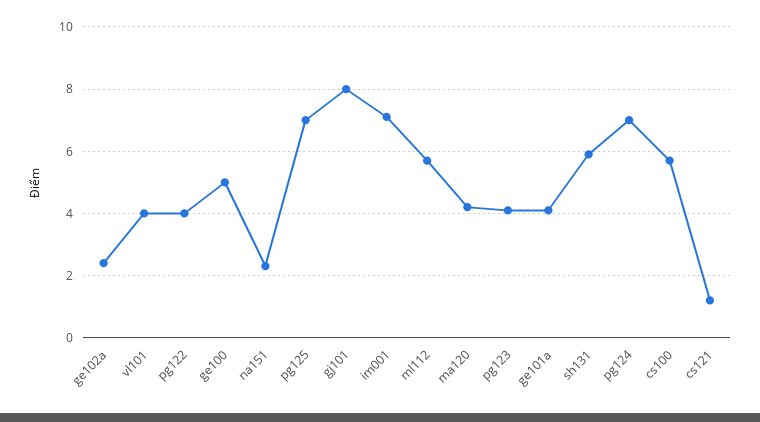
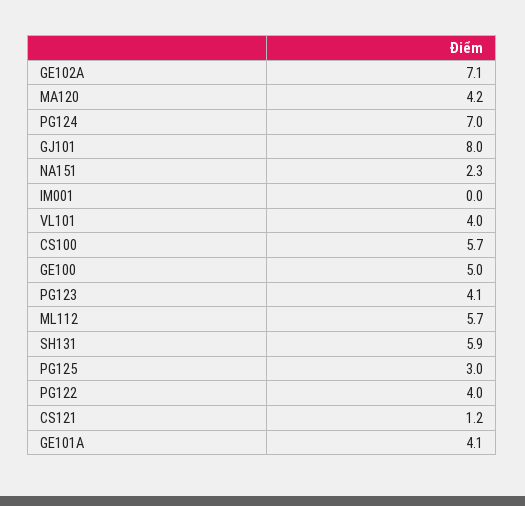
  {
-   "ge102a": 2.5,
+   "ge102a": 7.1,
    "vl101": 4,
    "pg122": 4,
    "ge100": 5,
    "na151": 2.3,
-   "pg125": 7,
+   "pg125": 3,
    "gj101": 8,
-   "im001": 7,
+   "im001": 0,
    "ml112": 5.7,
    "ma120": 4.2,
    "pg123": 4.1,
    "ge101a": 4.1,
    "sh131": 5.9,
    "pg124": 7,
    "cs100": 5.7,
    "cs121": 1.2
  }

